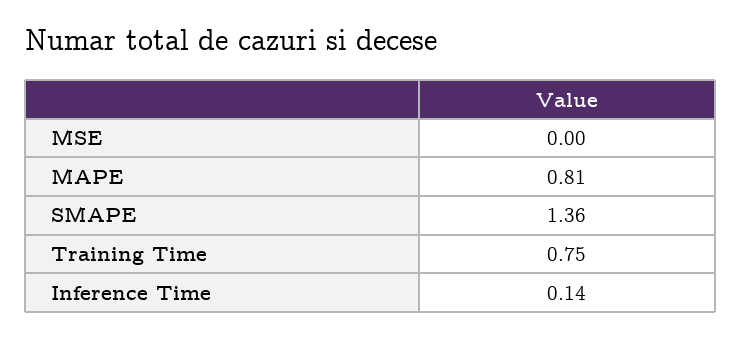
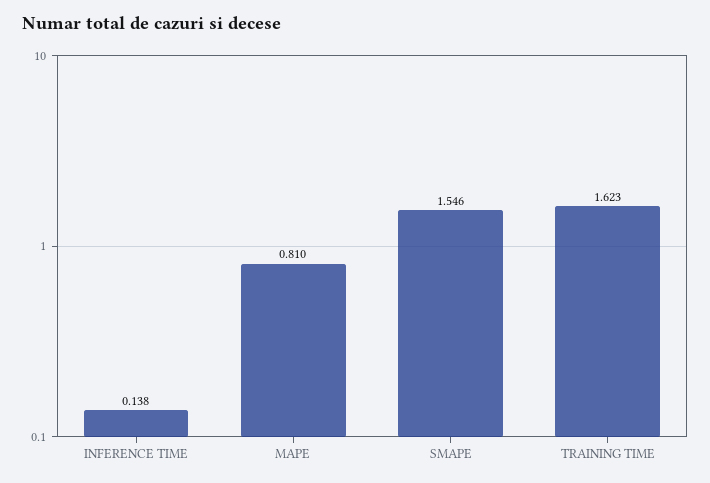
  {
-   "MSE": 0,
    "MAPE": 0.81,
-   "SMAPE": 1.36,
+   "SMAPE": 1.546,
-   "Training Time": 0.75,
+   "Training Time": 1.623,
    "Inference Time": 0.138
  }

